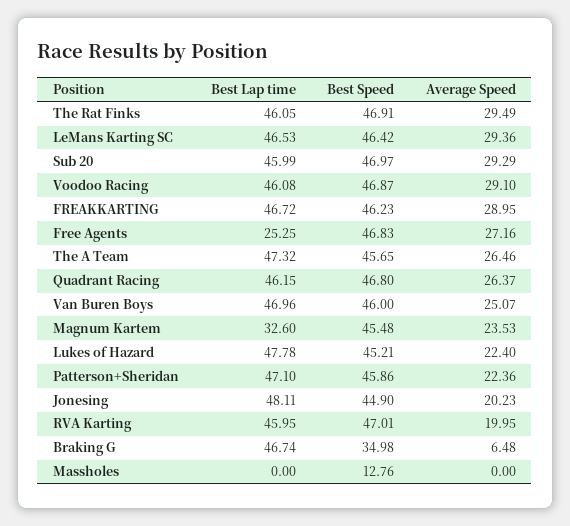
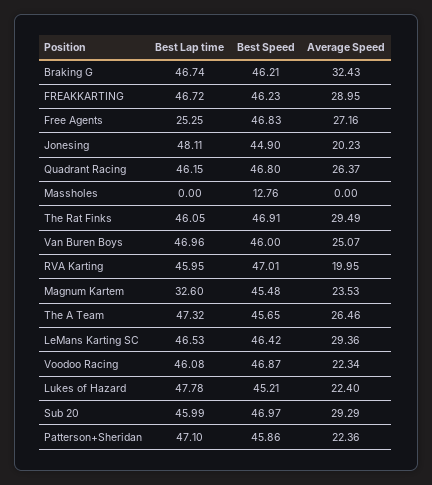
  {
    "Best Lap time": {
      "The Rat Finks": 46.05,
      "LeMans Karting SC": 46.53,
      "Sub 20": 45.99,
      "Voodoo Racing": 46.08,
      "FREAKKARTING": 46.72,
      "Free Agents": 25.25,
      "The A Team": 47.32,
      "Quadrant Racing": 46.15,
      "Van Buren Boys": 46.96,
      "Magnum Kartem": 32.6,
      "Lukes of Hazard": 47.78,
      "Patterson+Sheridan": 47.1,
      "Jonesing": 48.11,
      "RVA Karting": 45.95,
      "Braking G": 46.74,
      "Massholes": 0
    },
    "Best Speed": {
      "The Rat Finks": 46.91,
      "LeMans Karting SC": 46.42,
      "Sub 20": 46.97,
      "Voodoo Racing": 46.87,
      "FREAKKARTING": 46.23,
      "Free Agents": 46.83,
      "The A Team": 45.65,
      "Quadrant Racing": 46.8,
      "Van Buren Boys": 46,
      "Magnum Kartem": 45.48,
      "Lukes of Hazard": 45.21,
      "Patterson+Sheridan": 45.86,
      "Jonesing": 44.9,
      "RVA Karting": 47.01,
-     "Braking G": 34.98,
+     "Braking G": 46.21,
      "Massholes": 12.76
    },
    "Average Speed": {
      "The Rat Finks": 29.49,
      "LeMans Karting SC": 29.36,
      "Sub 20": 29.29,
-     "Voodoo Racing": 29.1,
+     "Voodoo Racing": 22.34,
      "FREAKKARTING": 28.95,
      "Free Agents": 27.16,
      "The A Team": 26.46,
      "Quadrant Racing": 26.37,
      "Van Buren Boys": 25.07,
      "Magnum Kartem": 23.53,
      "Lukes of Hazard": 22.4,
      "Patterson+Sheridan": 22.36,
      "Jonesing": 20.23,
      "RVA Karting": 19.95,
-     "Braking G": 6.48,
+     "Braking G": 32.43,
      "Massholes": 0
    }
  }

